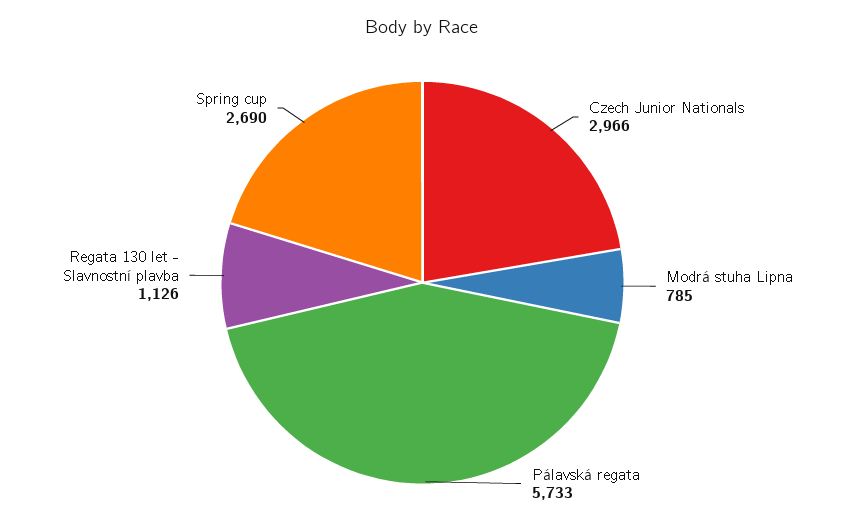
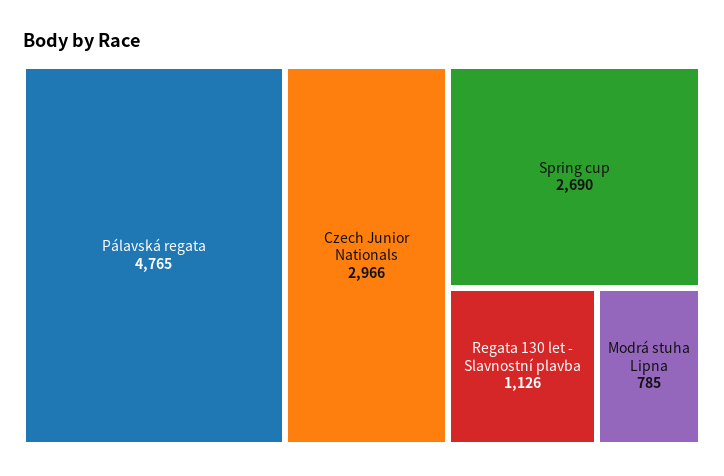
  {
    "Czech Junior Nationals": 2966,
    "Modrá stuha Lipna": 785,
-   "Pálavská regata": 5733,
+   "Pálavská regata": 4765,
    "Regata 130 let - Slavnostní plavba": 1126,
    "Spring cup": 2690
  }

